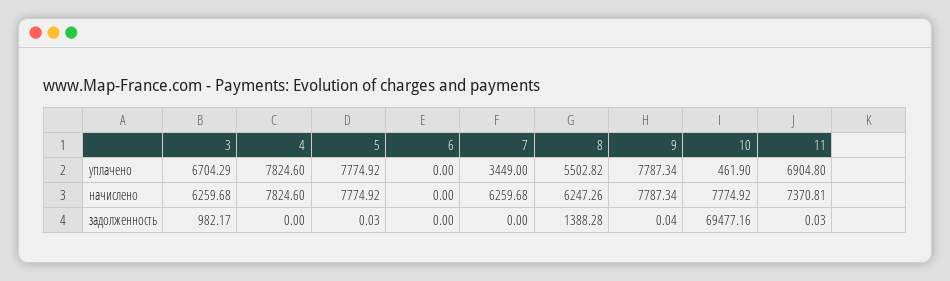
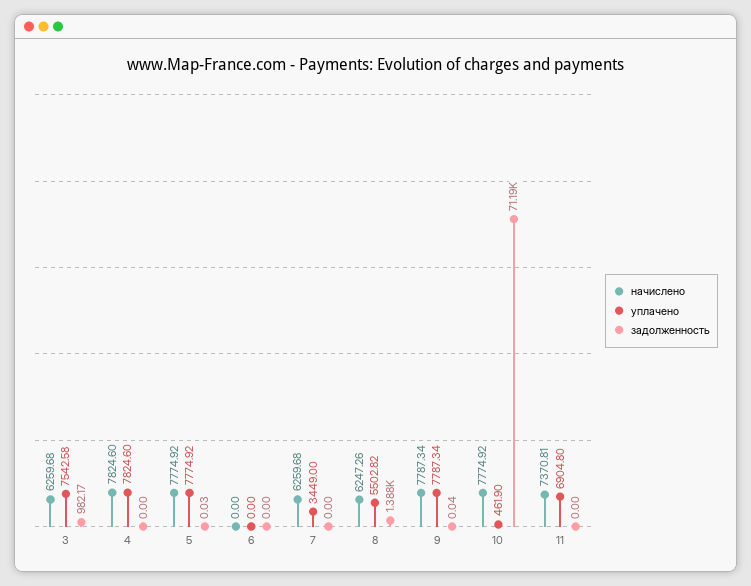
  {
    "уплачено": {
-     "3": 6704.29,
+     "3": 7542.58,
      "4": 7824.6,
      "5": 7774.92,
      "6": 0,
      "7": 3449,
      "8": 5502.82,
      "9": 7787.34,
      "10": 461.9,
      "11": 6904.8
    },
    "начислено": {
      "3": 6259.68,
      "4": 7824.6,
      "5": 7774.92,
      "6": 0,
      "7": 6259.68,
      "8": 6247.26,
      "9": 7787.34,
      "10": 7774.92,
      "11": 7370.81
    },
    "задолженность": {
      "3": 982.17,
      "4": 0,
      "5": 0.03,
      "6": 0,
      "7": 0,
      "8": 1388.28,
      "9": 0.04,
-     "10": 69477.16,
+     "10": 71190,
-     "11": 0.03
+     "11": 0
    }
  }

